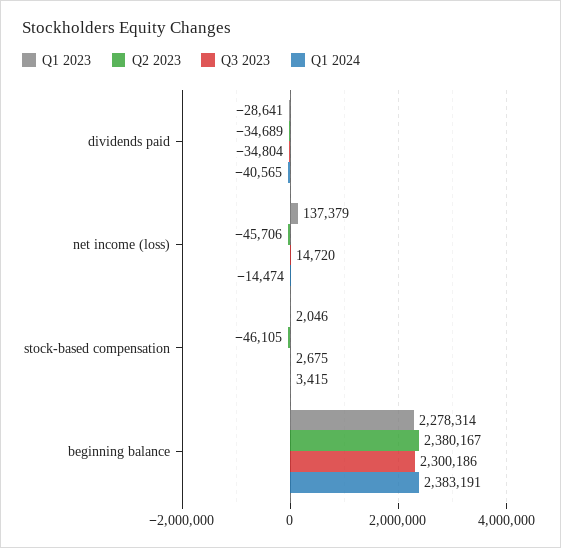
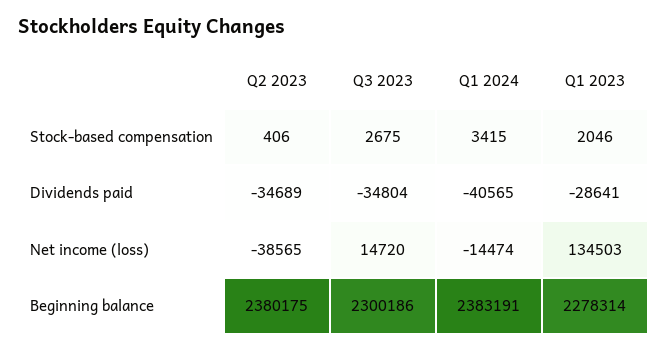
  {
    "Q1 2023": {
      "dividends paid": -28641,
-     "net income (loss)": 137379,
+     "net income (loss)": 134503,
      "stock-based compensation": 2046,
      "beginning balance": 2278314
    },
    "Q2 2023": {
      "dividends paid": -34689,
-     "net income (loss)": -45706,
+     "net income (loss)": -38565,
-     "stock-based compensation": -46105,
+     "stock-based compensation": 406,
-     "beginning balance": 2380167
+     "beginning balance": 2380175
    },
    "Q3 2023": {
      "dividends paid": -34804,
      "net income (loss)": 14720,
      "stock-based compensation": 2675,
      "beginning balance": 2300186
    },
    "Q1 2024": {
      "dividends paid": -40565,
      "net income (loss)": -14474,
      "stock-based compensation": 3415,
      "beginning balance": 2383191
    }
  }

